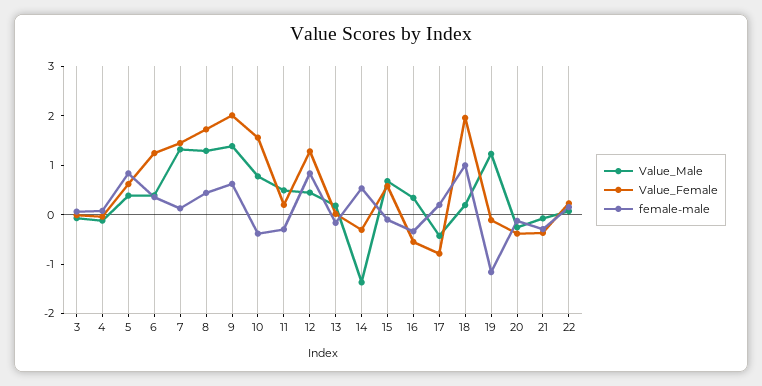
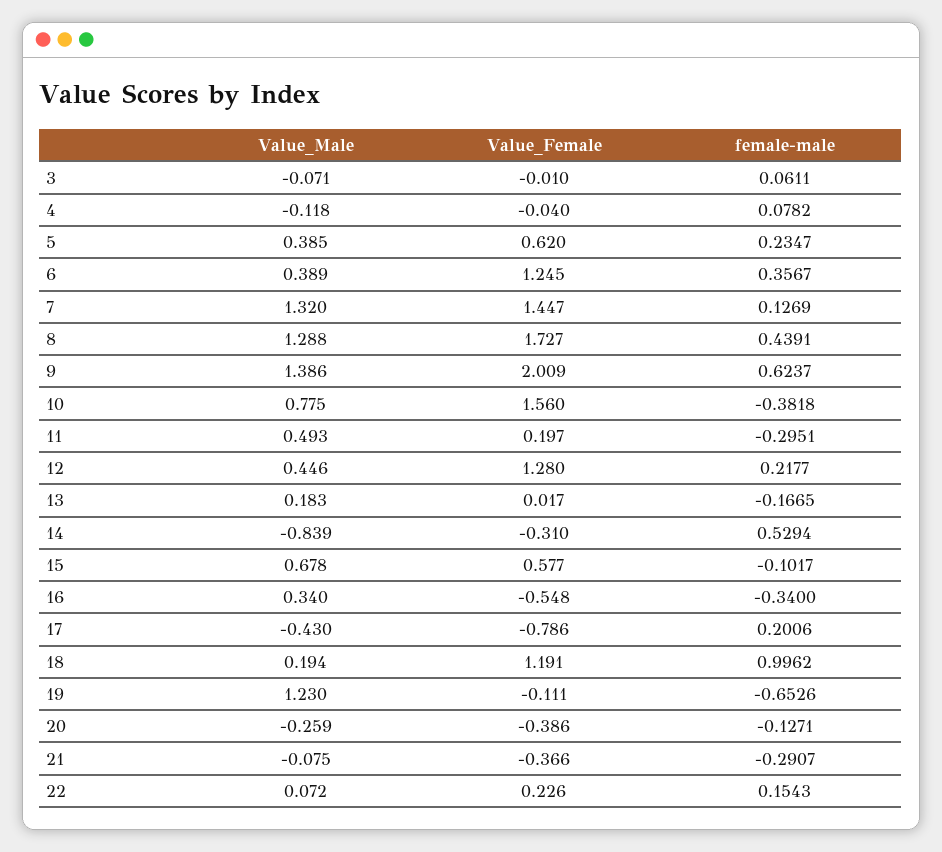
  {
    "Value_Male": {
      "3": -0.071,
      "4": -0.118,
      "5": 0.385,
      "6": 0.389,
      "7": 1.32,
      "8": 1.288,
      "9": 1.386,
      "10": 0.775,
      "11": 0.493,
      "12": 0.446,
      "13": 0.183,
-     "14": -1.4,
+     "14": -0.839,
      "15": 0.678,
      "16": 0.34,
      "17": -0.43,
      "18": 0.194,
      "19": 1.23,
      "20": -0.259,
      "21": -0.075,
      "22": 0.072
    },
    "Value_Female": {
      "3": -0.01,
      "4": -0.04,
      "5": 0.62,
      "6": 1.245,
      "7": 1.447,
      "8": 1.727,
      "9": 2.009,
      "10": 1.56,
      "11": 0.197,
      "12": 1.28,
      "13": 0.017,
      "14": -0.31,
      "15": 0.577,
      "16": -0.548,
      "17": -0.786,
-     "18": 2,
+     "18": 1.191,
      "19": -0.111,
      "20": -0.386,
      "21": -0.366,
      "22": 0.226
    },
    "female-male": {
      "3": 0.0611,
      "4": 0.0782,
-     "5": 0.8,
+     "5": 0.2347,
      "6": 0.3567,
      "7": 0.1269,
      "8": 0.4391,
      "9": 0.6237,
      "10": -0.3818,
      "11": -0.2951,
-     "12": 0.8,
+     "12": 0.2177,
      "13": -0.1665,
      "14": 0.5294,
      "15": -0.1017,
      "16": -0.34,
      "17": 0.2006,
      "18": 0.9962,
-     "19": -1.2,
+     "19": -0.6526,
      "20": -0.1271,
      "21": -0.2907,
      "22": 0.1543
    }
  }

